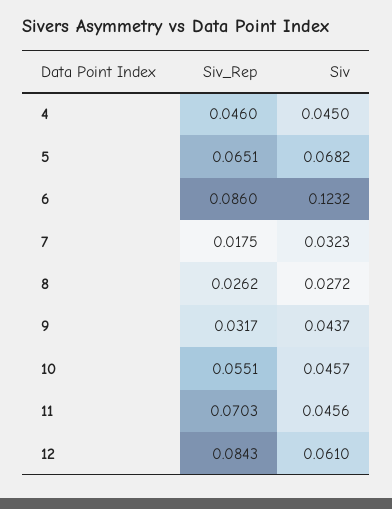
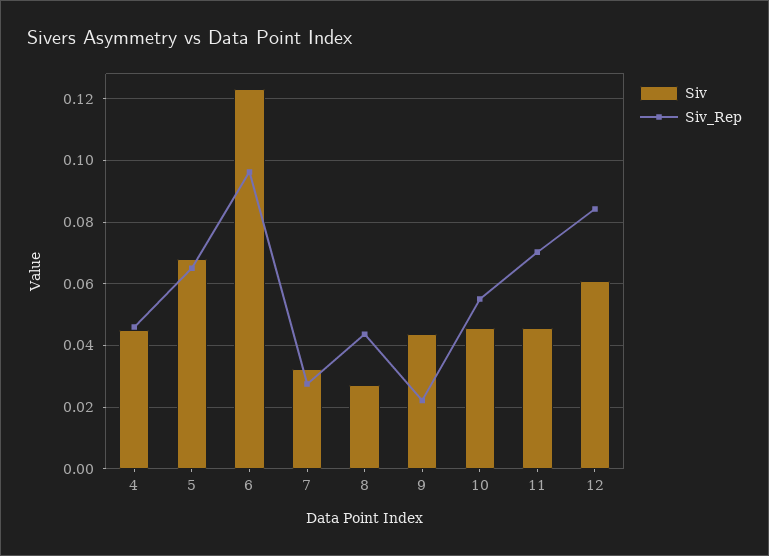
  {
    "Siv_Rep": {
      "4": 0.046,
      "5": 0.0651,
-     "6": 0.086,
+     "6": 0.096,
-     "7": 0.0175,
+     "7": 0.028,
-     "8": 0.0262,
+     "8": 0.044,
-     "9": 0.0317,
+     "9": 0.022,
      "10": 0.0551,
      "11": 0.0703,
      "12": 0.0843
    },
    "Siv": {
      "4": 0.045,
      "5": 0.0682,
      "6": 0.1232,
      "7": 0.0323,
      "8": 0.0272,
      "9": 0.0437,
      "10": 0.0457,
      "11": 0.0456,
      "12": 0.061
    }
  }

